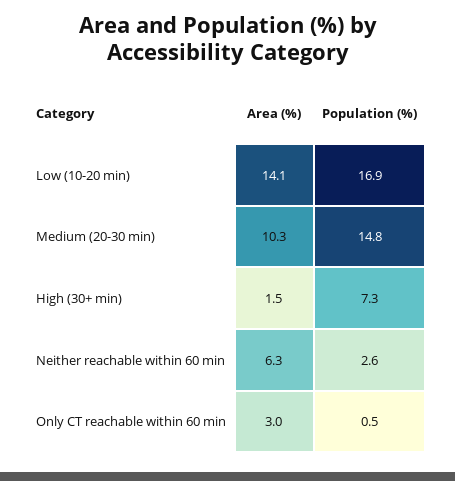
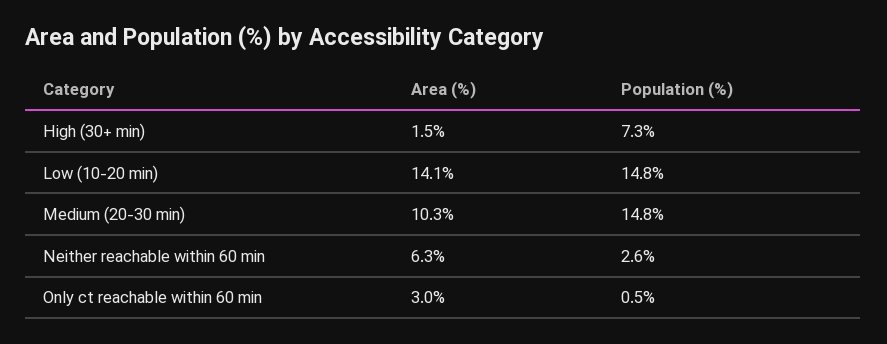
  {
    "Area (%)": {
      "Low (10-20 min)": 14.1,
      "Medium (20-30 min)": 10.3,
      "High (30+ min)": 1.5,
      "Neither reachable within 60 min": 6.3,
      "Only CT reachable within 60 min": 3
    },
    "Population (%)": {
-     "Low (10-20 min)": 16.9,
+     "Low (10-20 min)": 14.8,
      "Medium (20-30 min)": 14.8,
      "High (30+ min)": 7.3,
      "Neither reachable within 60 min": 2.6,
      "Only CT reachable within 60 min": 0.5
    }
  }

